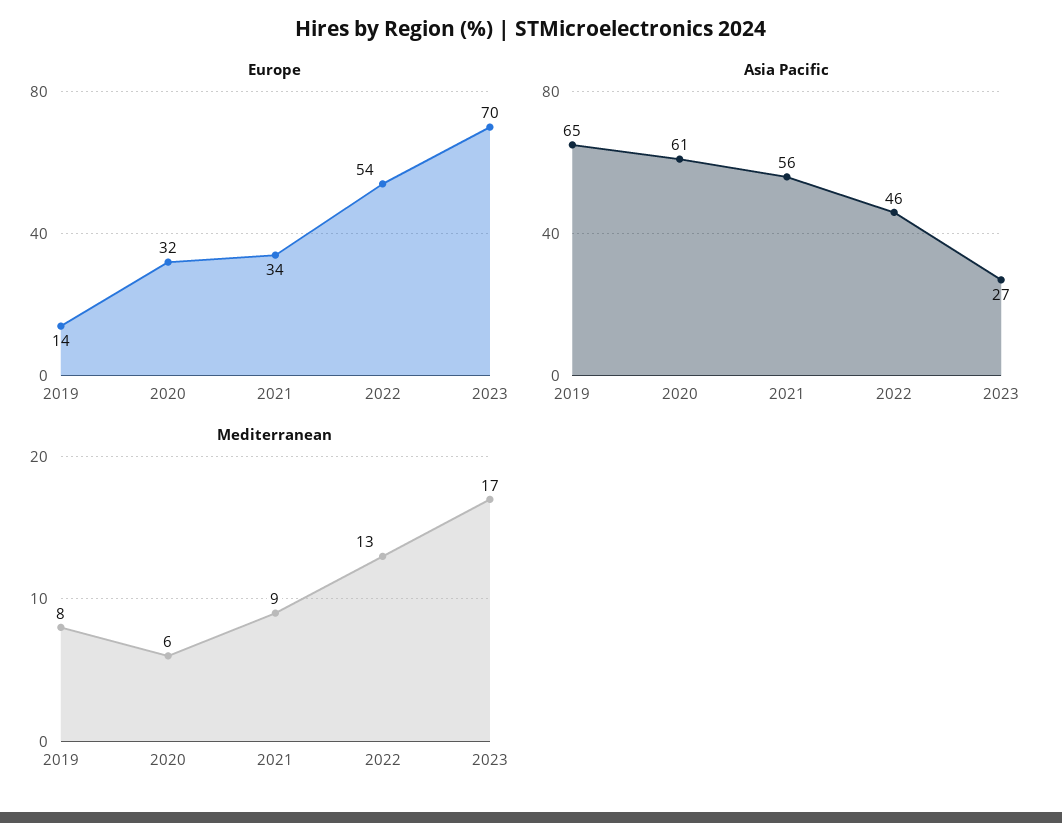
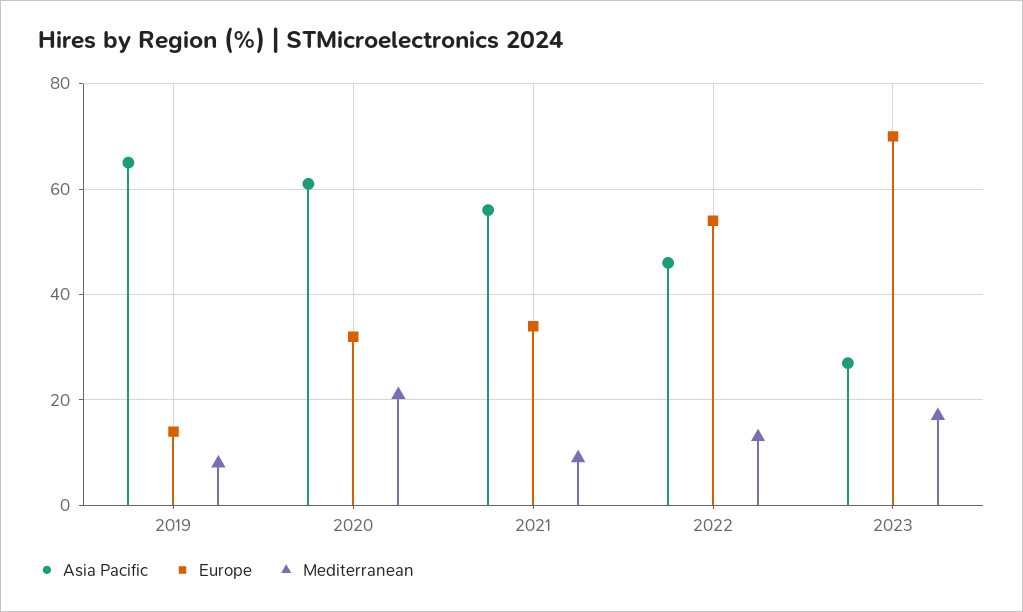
  {
    "Europe": {
      "2019": 14,
      "2020": 32,
      "2021": 34,
      "2022": 54,
      "2023": 70
    },
    "Asia Pacific": {
      "2019": 65,
      "2020": 61,
      "2021": 56,
      "2022": 46,
      "2023": 27
    },
    "Mediterranean": {
      "2019": 8,
-     "2020": 6,
+     "2020": 20,
      "2021": 9,
      "2022": 13,
      "2023": 17
    }
  }

